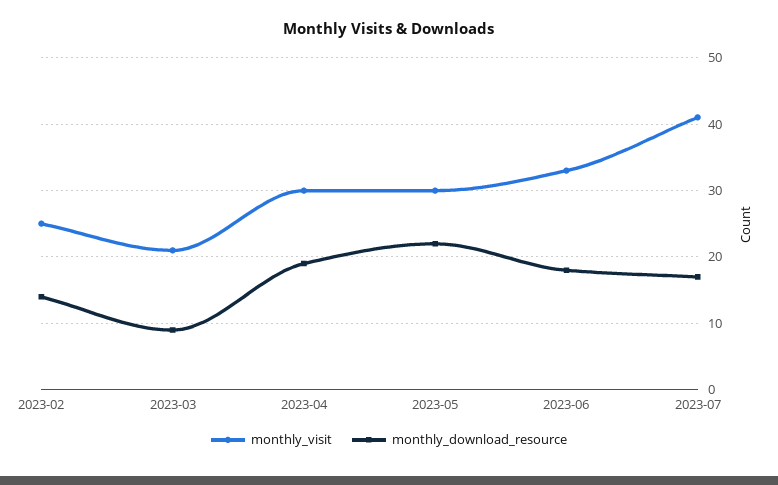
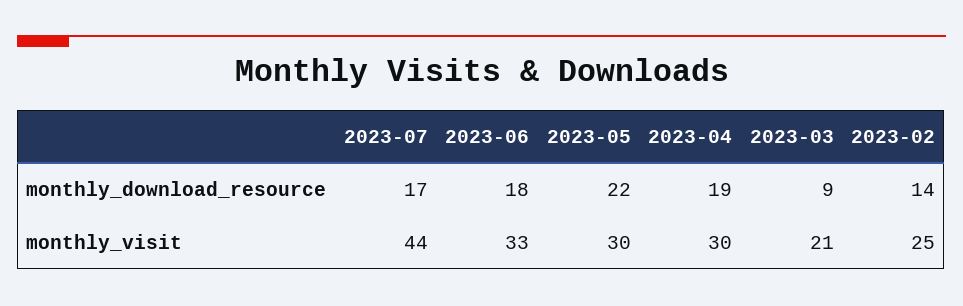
  {
    "monthly_visit": {
      "2023-02": 25,
      "2023-03": 21,
      "2023-04": 30,
      "2023-05": 30,
      "2023-06": 33,
-     "2023-07": 41
+     "2023-07": 44
    },
    "monthly_download_resource": {
      "2023-02": 14,
      "2023-03": 9,
      "2023-04": 19,
      "2023-05": 22,
      "2023-06": 18,
      "2023-07": 17
    }
  }

